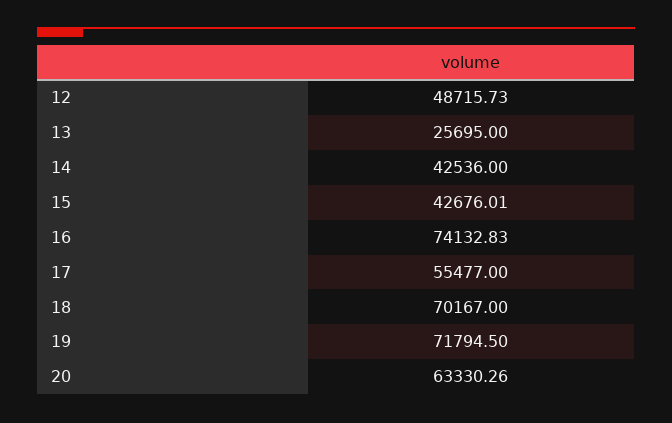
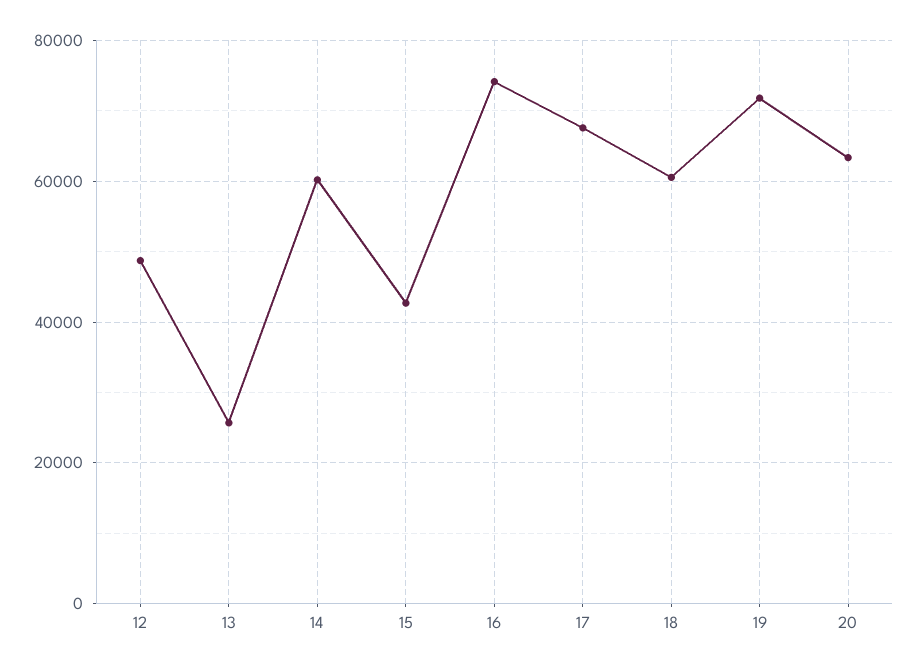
  {
    "12": 48715.73,
    "13": 25695,
-   "14": 42536,
+   "14": 60000,
    "15": 42676.01,
    "16": 74132.83,
-   "17": 55477,
+   "17": 68000,
-   "18": 70167,
+   "18": 60000,
    "19": 71794.5,
    "20": 63330.26
  }

